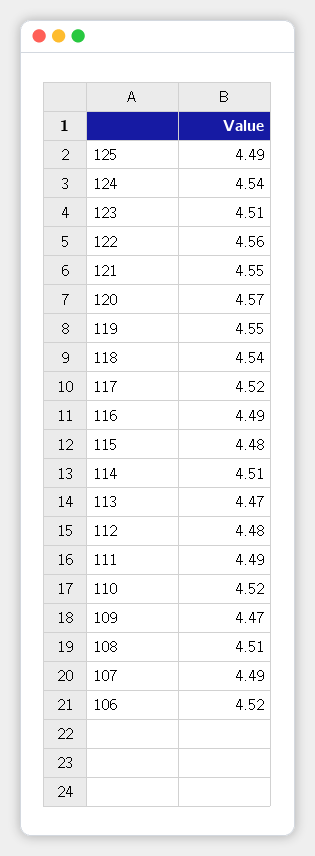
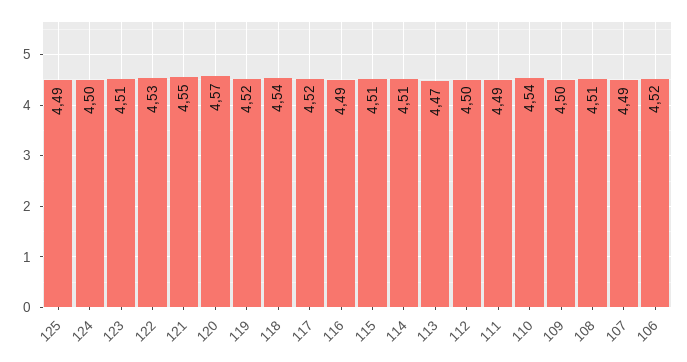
  {
    "125": 4.49,
-   "124": 4.54,
+   "124": 4.5,
    "123": 4.51,
-   "122": 4.56,
+   "122": 4.53,
    "121": 4.55,
    "120": 4.57,
-   "119": 4.55,
+   "119": 4.52,
    "118": 4.54,
    "117": 4.52,
    "116": 4.49,
-   "115": 4.48,
+   "115": 4.51,
    "114": 4.51,
    "113": 4.47,
-   "112": 4.48,
+   "112": 4.5,
    "111": 4.49,
-   "110": 4.52,
+   "110": 4.54,
-   "109": 4.47,
+   "109": 4.5,
    "108": 4.51,
    "107": 4.49,
    "106": 4.52
  }

